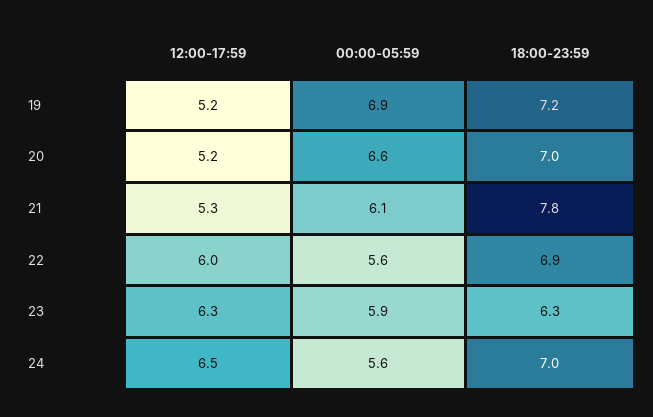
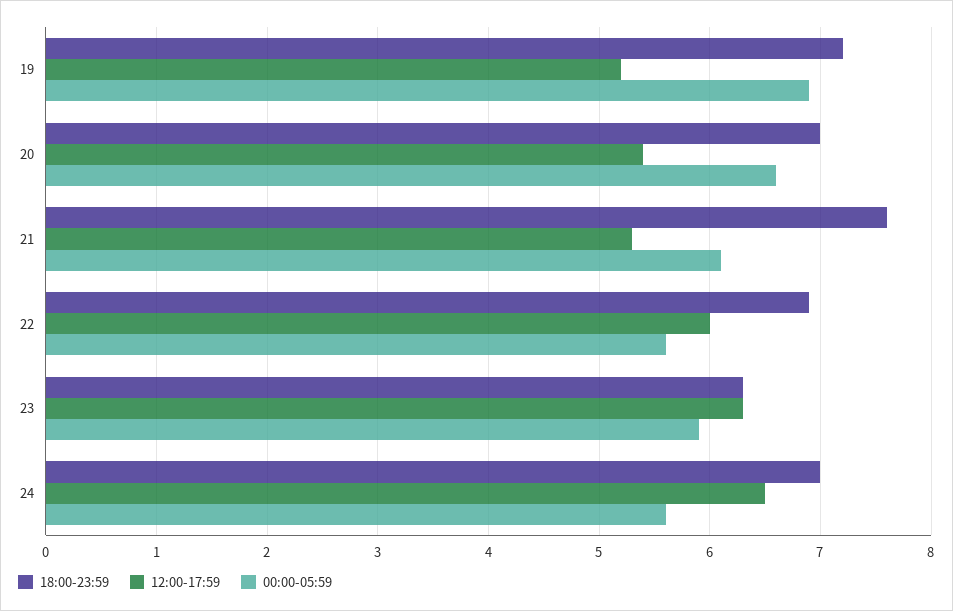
  {
    "12:00-17:59": {
      "19": 5.2,
-     "20": 5.2,
+     "20": 5.4,
      "21": 5.3,
      "22": 6,
      "23": 6.3,
      "24": 6.5
    },
    "00:00-05:59": {
      "19": 6.9,
      "20": 6.6,
      "21": 6.1,
      "22": 5.6,
      "23": 5.9,
      "24": 5.6
    },
    "18:00-23:59": {
      "19": 7.2,
      "20": 7,
-     "21": 7.8,
+     "21": 7.6,
      "22": 6.9,
      "23": 6.3,
      "24": 7
    }
  }

